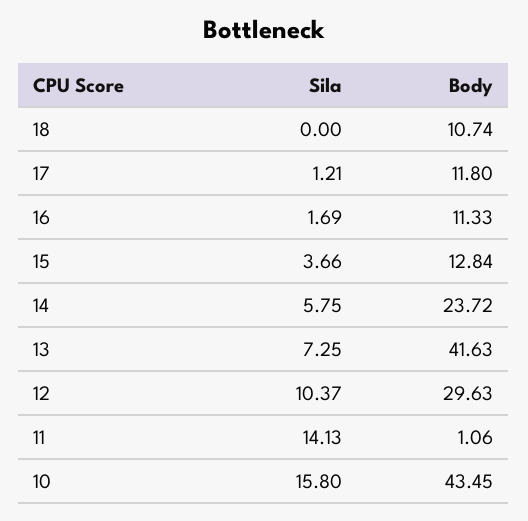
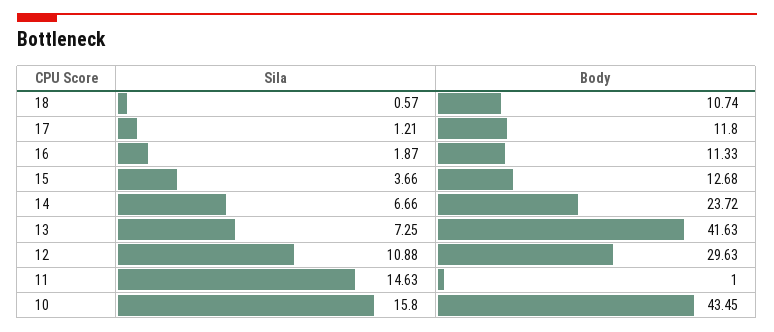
  {
    "Sila": {
-     "18": 0,
+     "18": 0.57,
      "17": 1.21,
-     "16": 1.69,
+     "16": 1.87,
      "15": 3.66,
-     "14": 5.75,
+     "14": 6.66,
      "13": 7.25,
-     "12": 10.37,
+     "12": 10.88,
-     "11": 14.13,
+     "11": 14.63,
      "10": 15.8
    },
    "Body": {
      "18": 10.74,
      "17": 11.8,
      "16": 11.33,
-     "15": 12.84,
+     "15": 12.68,
      "14": 23.72,
      "13": 41.63,
      "12": 29.63,
-     "11": 1.06,
+     "11": 1,
      "10": 43.45
    }
  }

